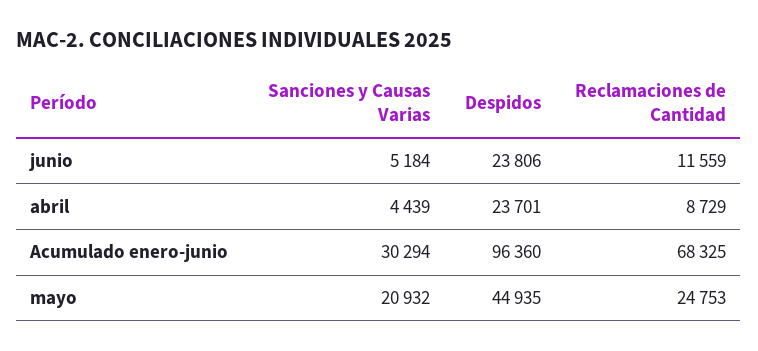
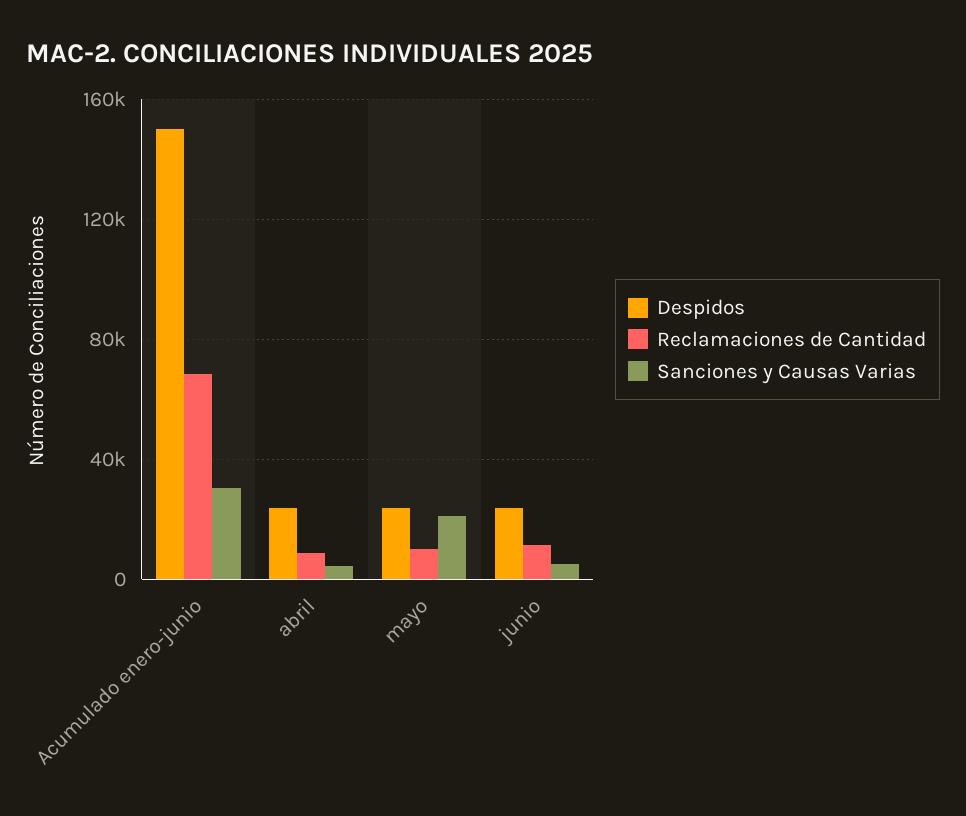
  {
    "Sanciones y Causas Varias": {
      "junio": 5184,
      "abril": 4439,
      "Acumulado enero-junio": 30294,
      "mayo": 20932
    },
    "Despidos": {
      "junio": 23806,
      "abril": 23701,
-     "Acumulado enero-junio": 96360,
+     "Acumulado enero-junio": 150000,
-     "mayo": 44935
+     "mayo": 25000
    },
    "Reclamaciones de Cantidad": {
      "junio": 11559,
      "abril": 8729,
      "Acumulado enero-junio": 68325,
-     "mayo": 24753
+     "mayo": 10000
    }
  }

